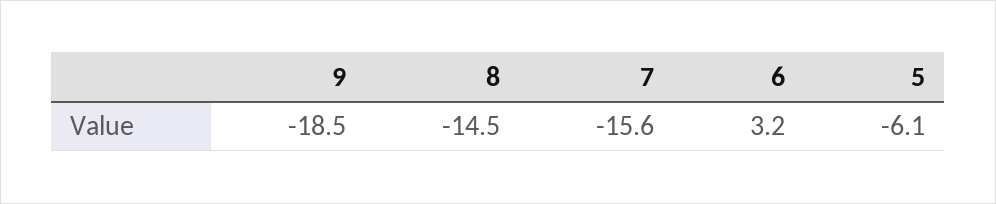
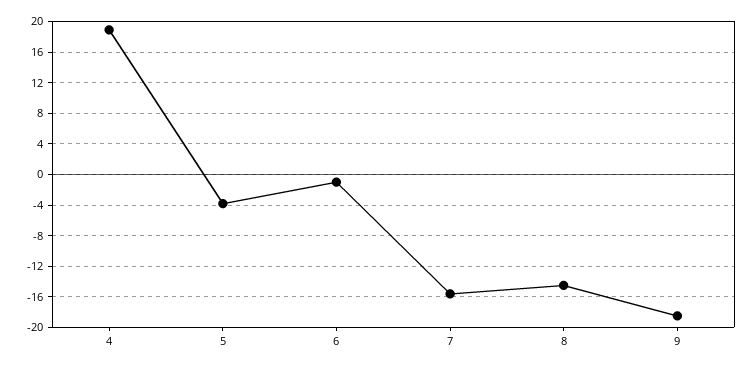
  {
    "9": -18.5,
    "8": -14.5,
    "7": -15.6,
-   "6": 3.2,
+   "6": -1,
-   "5": -6.1
+   "5": -4,
+   "4": 19
  }

